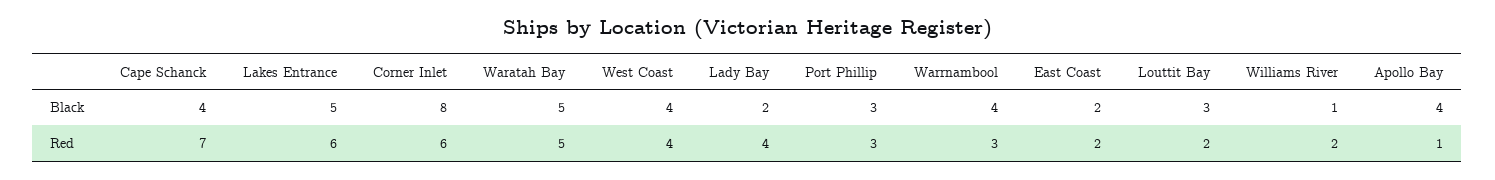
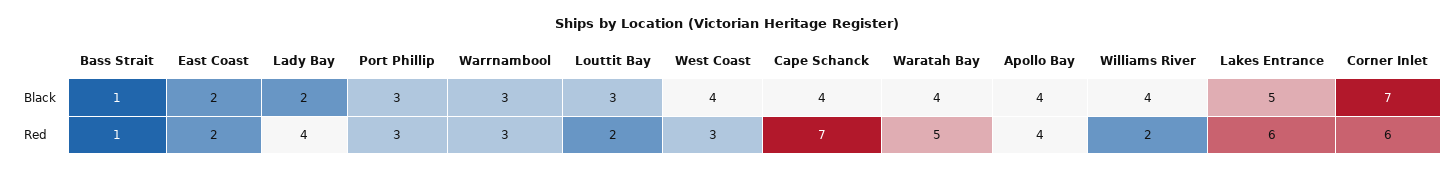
  {
    "Cape Schanck": {
      "Black": 4,
      "Red": 7
    },
    "Lakes Entrance": {
      "Black": 5,
      "Red": 6
    },
    "Corner Inlet": {
-     "Black": 8,
+     "Black": 7,
      "Red": 6
    },
    "Waratah Bay": {
-     "Black": 5,
+     "Black": 4,
      "Red": 5
    },
    "West Coast": {
      "Black": 4,
-     "Red": 4
+     "Red": 3
    },
    "Lady Bay": {
      "Black": 2,
      "Red": 4
    },
    "Port Phillip": {
      "Black": 3,
      "Red": 3
    },
    "Warrnambool": {
-     "Black": 4,
+     "Black": 3,
      "Red": 3
    },
    "East Coast": {
      "Black": 2,
      "Red": 2
    },
    "Louttit Bay": {
      "Black": 3,
      "Red": 2
    },
    "Williams River": {
-     "Black": 1,
+     "Black": 4,
      "Red": 2
    },
    "Apollo Bay": {
      "Black": 4,
-     "Red": 1
+     "Red": 4
-   }
+   },
+   "Bass Strait": {
+     "Black": 1,
+     "Red": 1
+   }
  }

